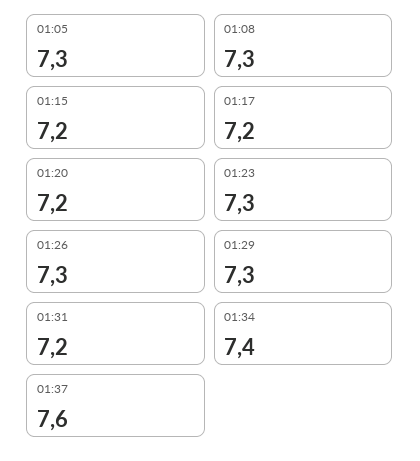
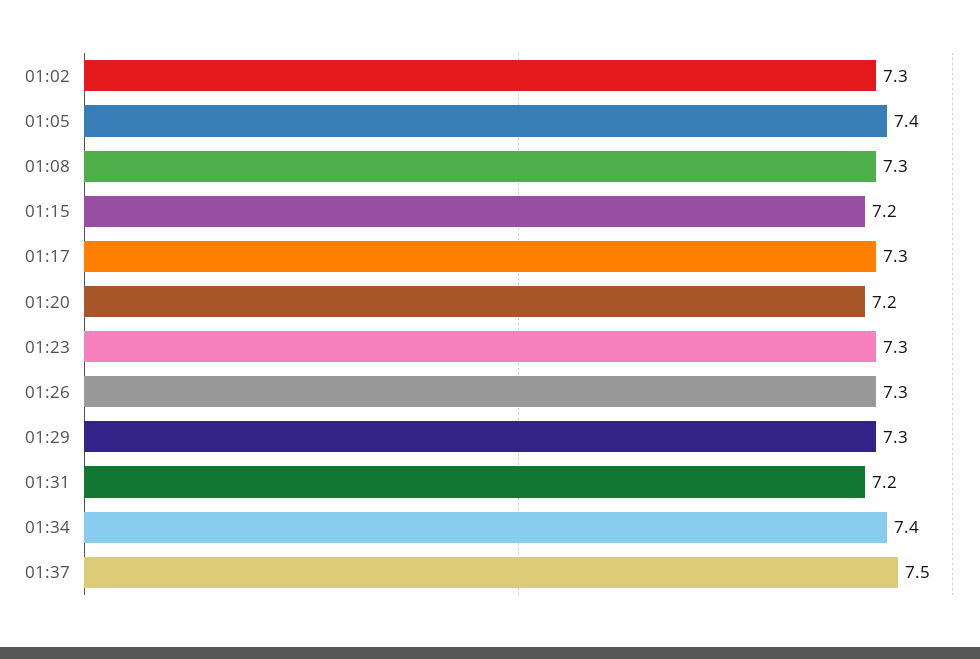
  {
-   "01:05": 7.3,
+   "01:05": 7.4,
    "01:08": 7.3,
    "01:15": 7.2,
-   "01:17": 7.2,
+   "01:17": 7.3,
    "01:20": 7.2,
    "01:23": 7.3,
    "01:26": 7.3,
    "01:29": 7.3,
    "01:31": 7.2,
    "01:34": 7.4,
-   "01:37": 7.6
+   "01:37": 7.5,
+   "01:02": 7.3
  }

